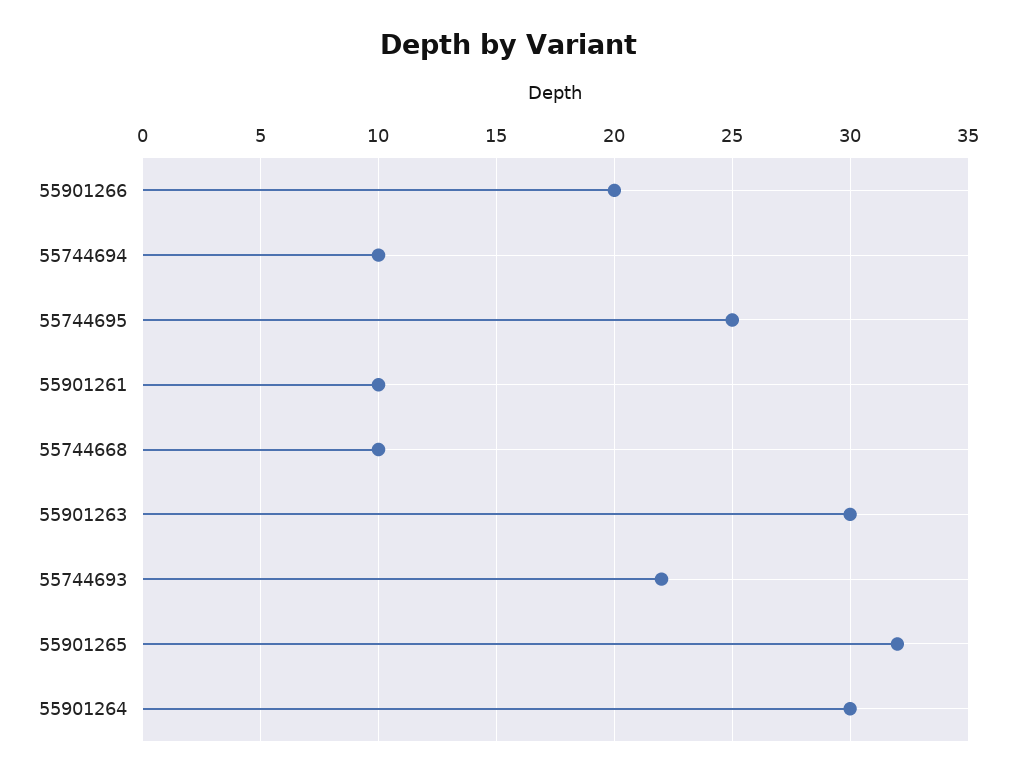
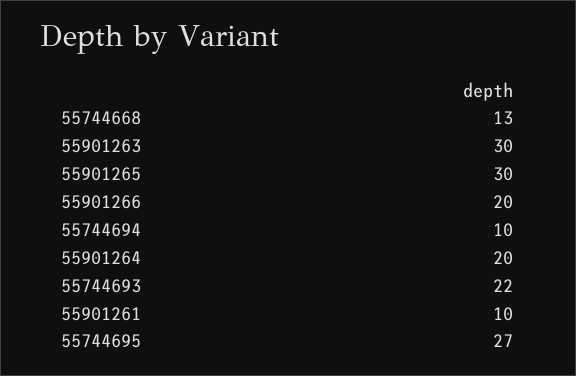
  {
    "55901266": 20,
    "55744694": 10,
-   "55744695": 25,
+   "55744695": 27,
    "55901261": 10,
-   "55744668": 10,
+   "55744668": 13,
    "55901263": 30,
    "55744693": 22,
-   "55901265": 32,
+   "55901265": 30,
-   "55901264": 30
+   "55901264": 20
  }

